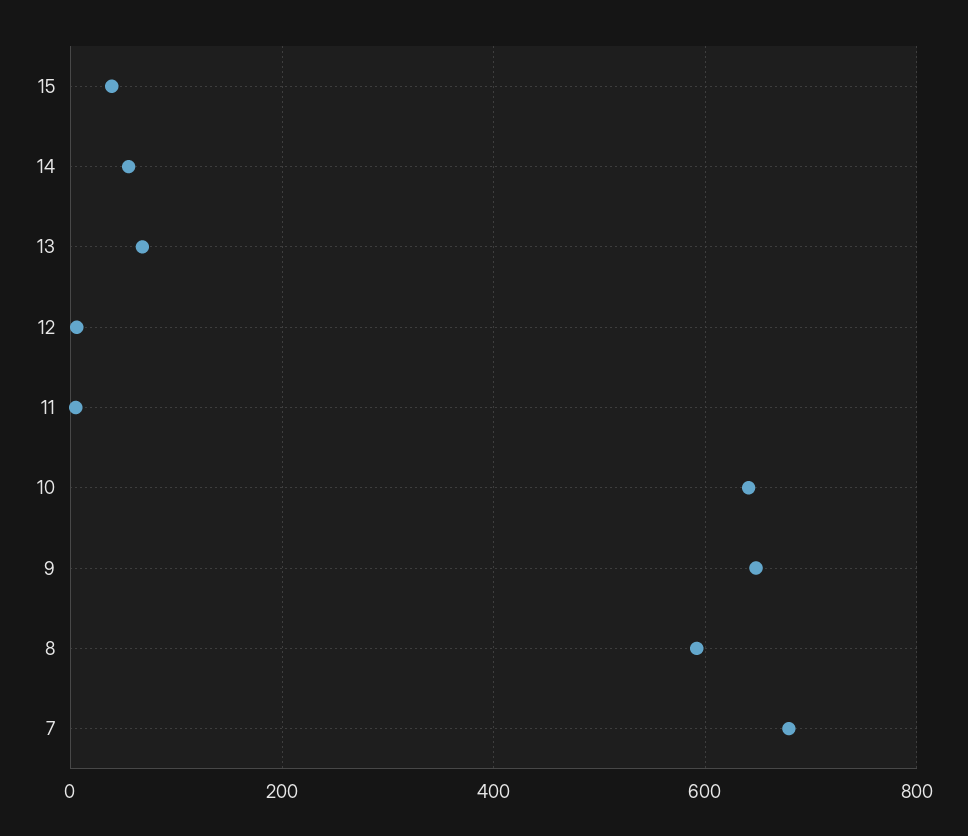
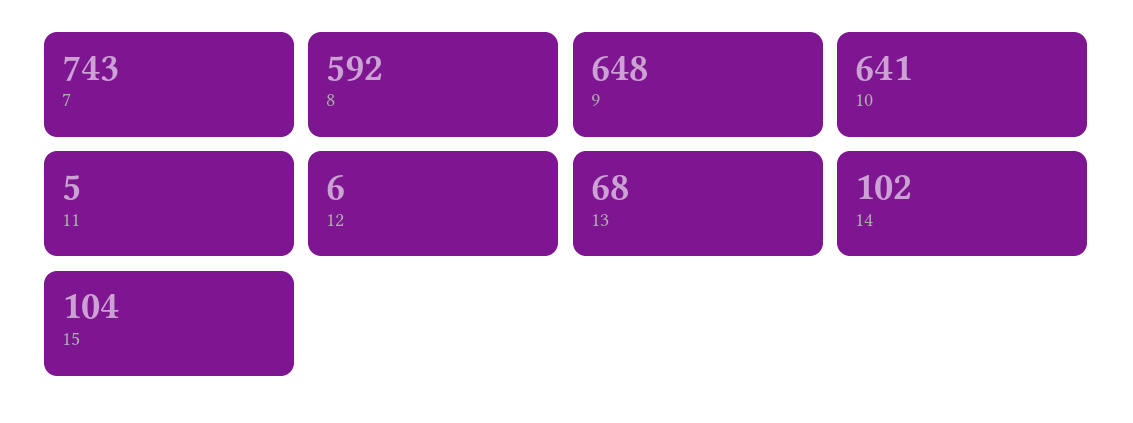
  {
-   "15": 40,
+   "15": 104,
-   "14": 60,
+   "14": 102,
    "13": 68,
    "12": 6,
    "11": 5,
    "10": 641,
    "9": 648,
    "8": 592,
-   "7": 680
+   "7": 743
  }

